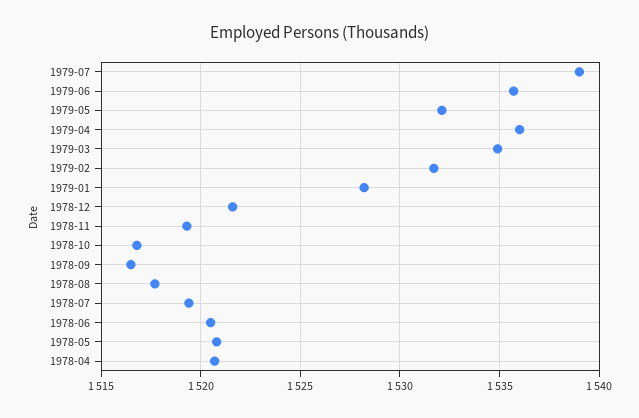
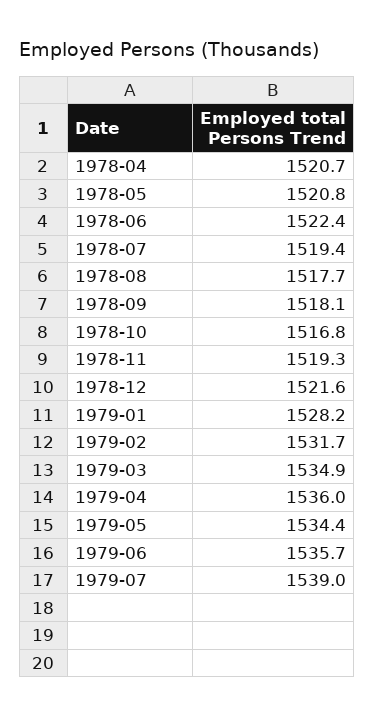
  {
    "1979-07": 1539,
    "1979-06": 1535.7,
-   "1979-05": 1532,
+   "1979-05": 1534.4,
    "1979-04": 1536,
    "1979-03": 1534.9,
    "1979-02": 1531.7,
    "1979-01": 1528.2,
    "1978-12": 1521.6,
    "1978-11": 1519.3,
    "1978-10": 1516.8,
-   "1978-09": 1516.5,
+   "1978-09": 1518.1,
    "1978-08": 1517.7,
    "1978-07": 1519.4,
-   "1978-06": 1520.5,
+   "1978-06": 1522.4,
    "1978-05": 1520.8,
    "1978-04": 1520.7
  }

